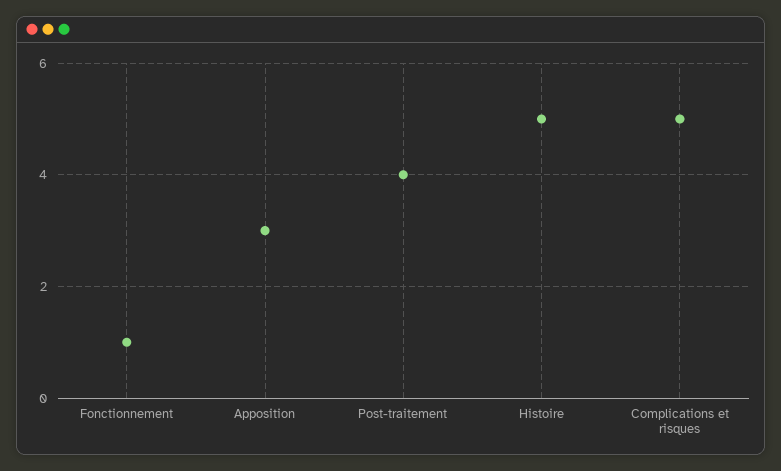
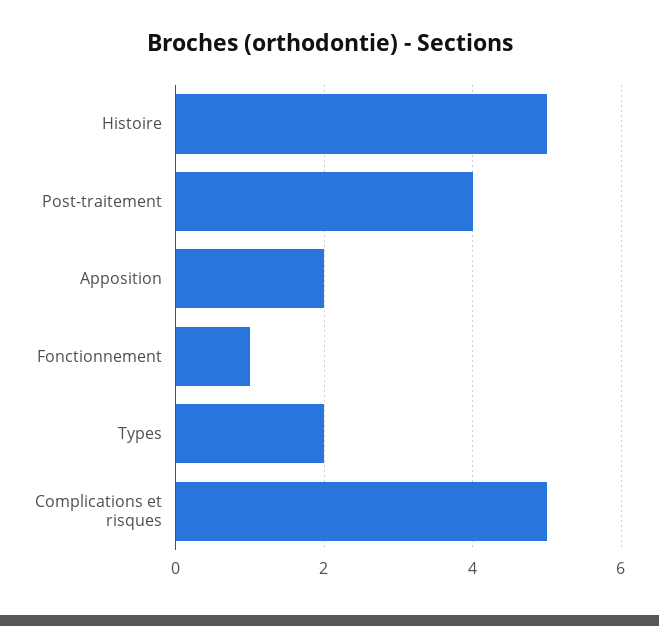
  {
    "Fonctionnement": 1,
-   "Apposition": 3,
+   "Apposition": 2,
    "Post-traitement": 4,
    "Histoire": 5,
-   "Complications et risques": 5
+   "Complications et risques": 5,
+   "Types": 2
  }

